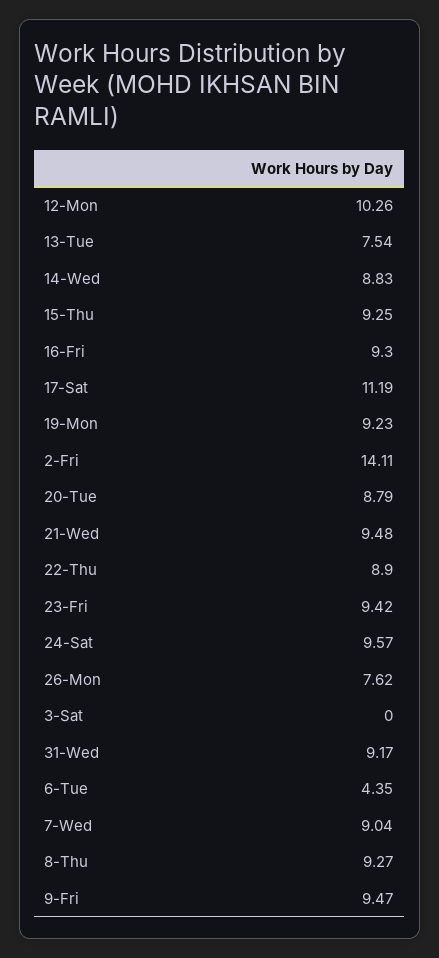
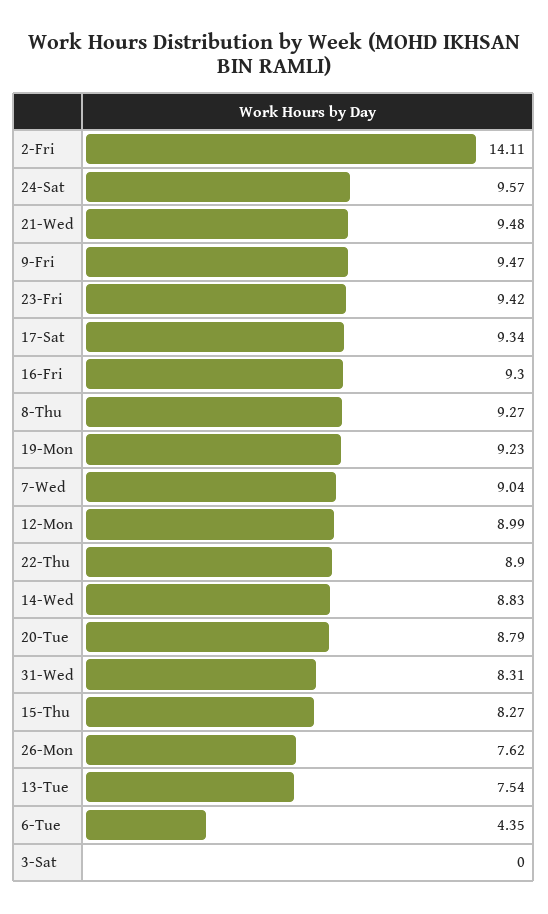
  {
-   "12-Mon": 10.26,
+   "12-Mon": 8.99,
    "13-Tue": 7.54,
    "14-Wed": 8.83,
-   "15-Thu": 9.25,
+   "15-Thu": 8.27,
    "16-Fri": 9.3,
-   "17-Sat": 11.19,
+   "17-Sat": 9.34,
    "19-Mon": 9.23,
    "2-Fri": 14.11,
    "20-Tue": 8.79,
    "21-Wed": 9.48,
    "22-Thu": 8.9,
    "23-Fri": 9.42,
    "24-Sat": 9.57,
    "26-Mon": 7.62,
    "3-Sat": 0,
-   "31-Wed": 9.17,
+   "31-Wed": 8.31,
    "6-Tue": 4.35,
    "7-Wed": 9.04,
    "8-Thu": 9.27,
    "9-Fri": 9.47
  }

